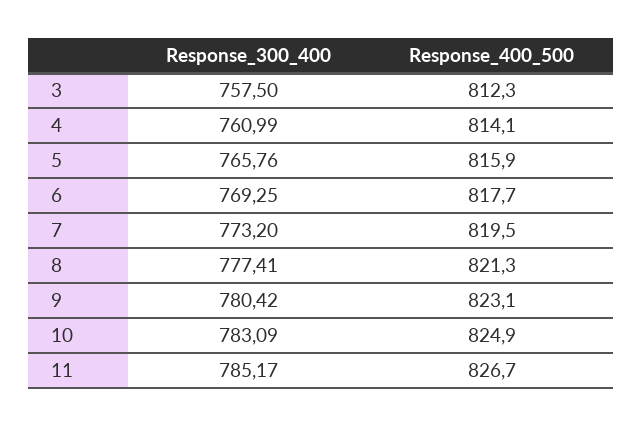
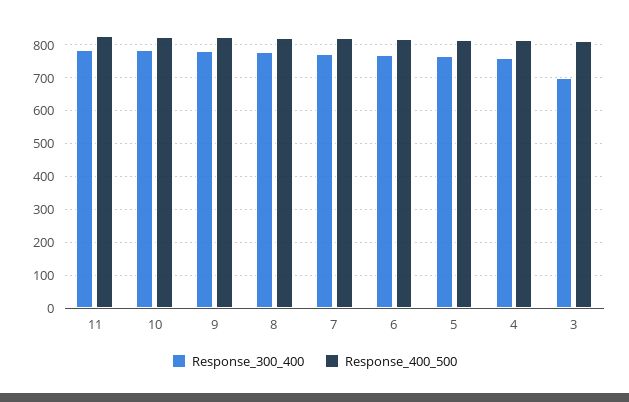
  {
    "Response_300_400": {
-     "3": 757.5,
+     "3": 700,
      "4": 760.99,
      "5": 765.76,
      "6": 769.25,
      "7": 773.2,
      "8": 777.41,
      "9": 780.42,
      "10": 783.09,
      "11": 785.17
    },
    "Response_400_500": {
      "3": 812.3,
      "4": 814.1,
      "5": 815.9,
      "6": 817.7,
      "7": 819.5,
      "8": 821.3,
      "9": 823.1,
      "10": 824.9,
      "11": 826.7
    }
  }

